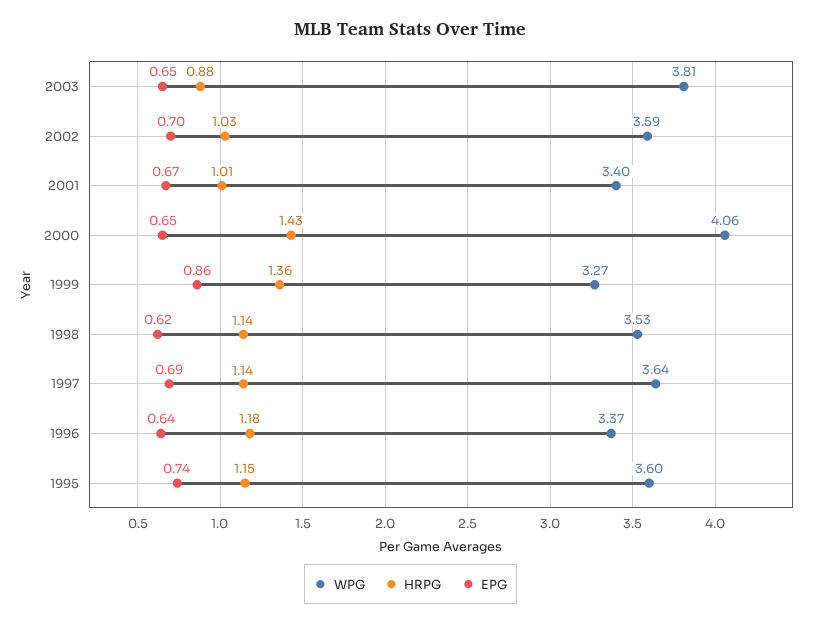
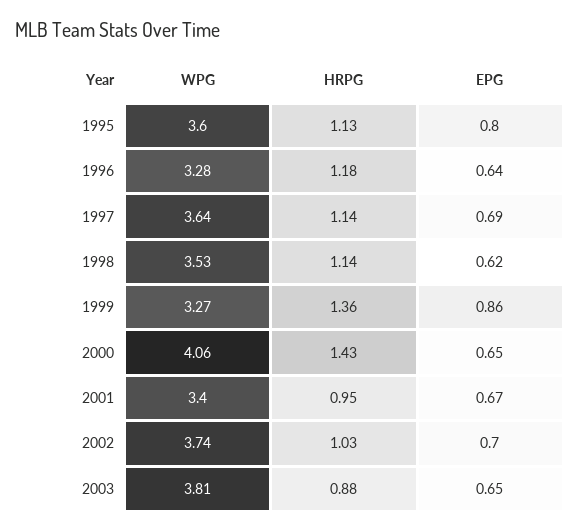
  {
    "WPG": {
      "2003": 3.81,
-     "2002": 3.59,
+     "2002": 3.74,
      "2001": 3.4,
      "2000": 4.06,
      "1999": 3.27,
      "1998": 3.53,
      "1997": 3.64,
-     "1996": 3.37,
+     "1996": 3.28,
      "1995": 3.6
    },
    "HRPG": {
      "2003": 0.88,
      "2002": 1.03,
-     "2001": 1.01,
+     "2001": 0.95,
      "2000": 1.43,
      "1999": 1.36,
      "1998": 1.14,
      "1997": 1.14,
      "1996": 1.18,
-     "1995": 1.15
+     "1995": 1.13
    },
    "EPG": {
      "2003": 0.65,
      "2002": 0.7,
      "2001": 0.67,
      "2000": 0.65,
      "1999": 0.86,
      "1998": 0.62,
      "1997": 0.69,
      "1996": 0.64,
-     "1995": 0.74
+     "1995": 0.8
    }
  }

